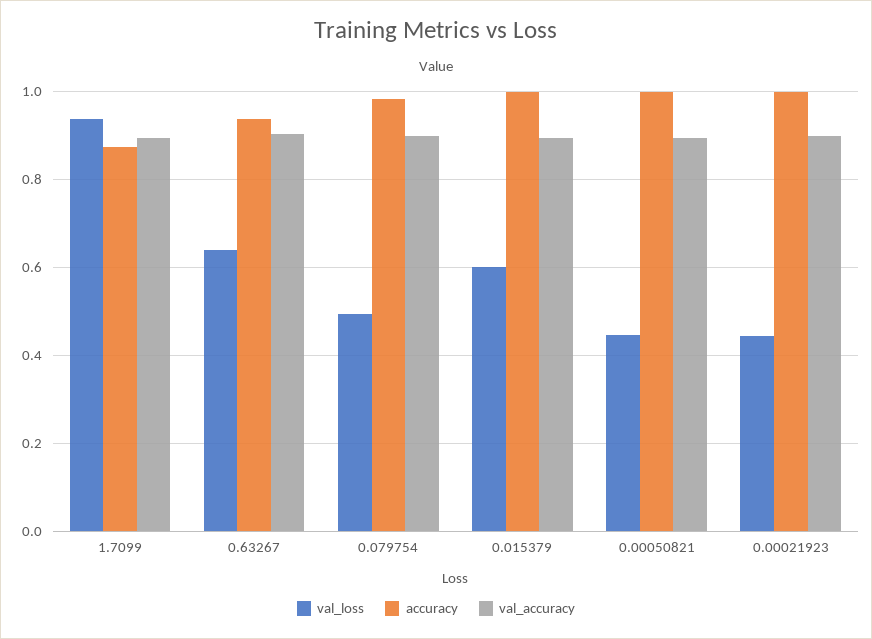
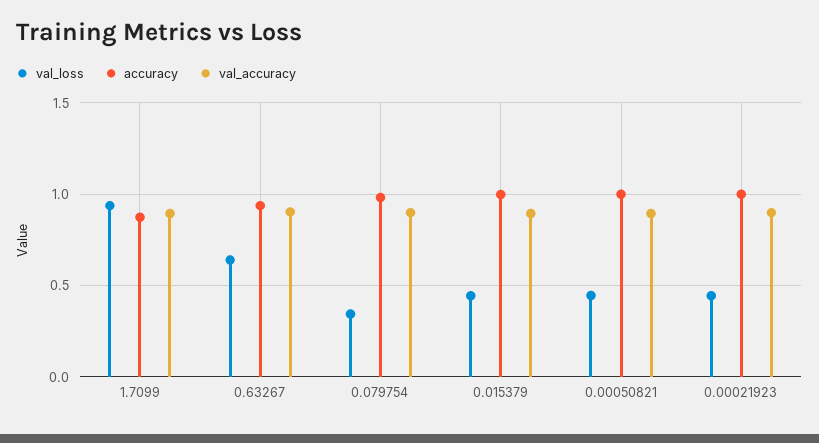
  {
    "val_loss": {
      "1.7099": 0.94,
      "0.63267": 0.64,
-     "0.079754": 0.5,
+     "0.079754": 0.35,
-     "0.015379": 0.6,
+     "0.015379": 0.45,
      "0.00050821": 0.44,
      "0.00021923": 0.44
    },
    "accuracy": {
      "1.7099": 0.88,
      "0.63267": 0.94,
      "0.079754": 0.98,
      "0.015379": 1,
      "0.00050821": 1,
      "0.00021923": 1
    },
    "val_accuracy": {
      "1.7099": 0.9,
      "0.63267": 0.9,
      "0.079754": 0.9,
      "0.015379": 0.9,
      "0.00050821": 0.9,
      "0.00021923": 0.9
    }
  }

